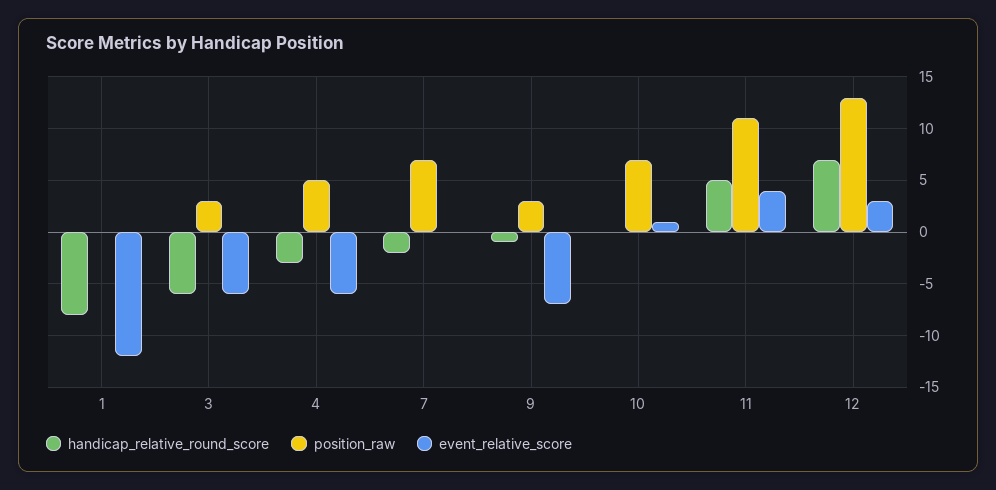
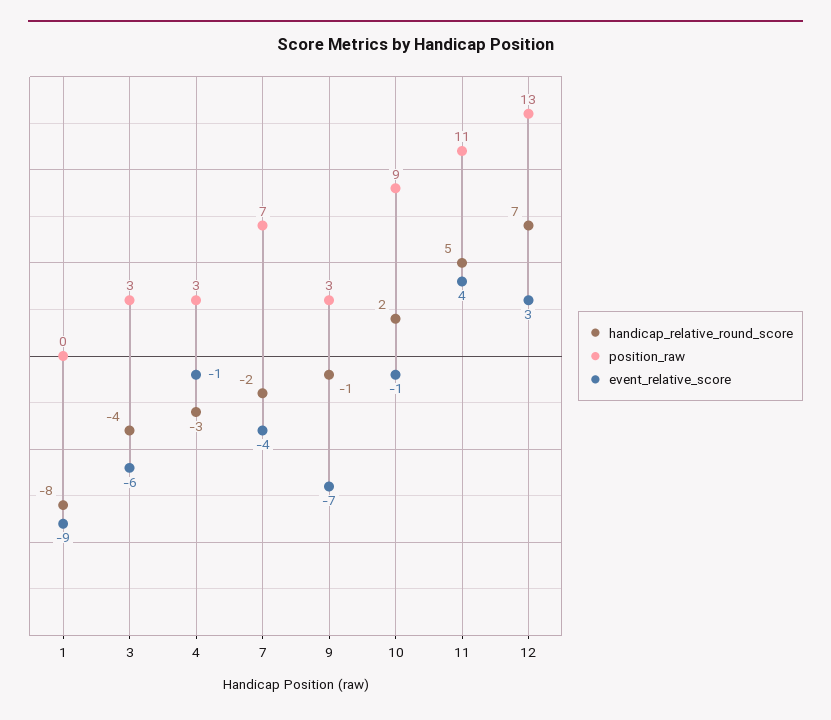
  {
    "handicap_relative_round_score": {
      "1": -8,
-     "3": -6,
+     "3": -4,
      "4": -3,
      "7": -2,
      "9": -1,
-     "10": 0,
+     "10": 2,
      "11": 5,
      "12": 7
    },
    "position_raw": {
      "1": 0,
      "3": 3,
-     "4": 5,
+     "4": 3,
      "7": 7,
      "9": 3,
-     "10": 7,
+     "10": 9,
      "11": 11,
      "12": 13
    },
    "event_relative_score": {
-     "1": -12,
+     "1": -9,
      "3": -6,
-     "4": -6,
+     "4": -1,
-     "7": 0,
+     "7": -4,
      "9": -7,
-     "10": 1,
+     "10": -1,
      "11": 4,
      "12": 3
    }
  }

